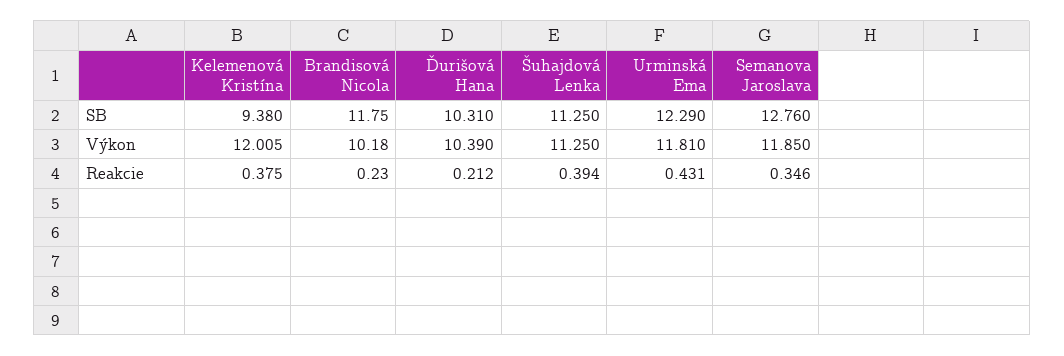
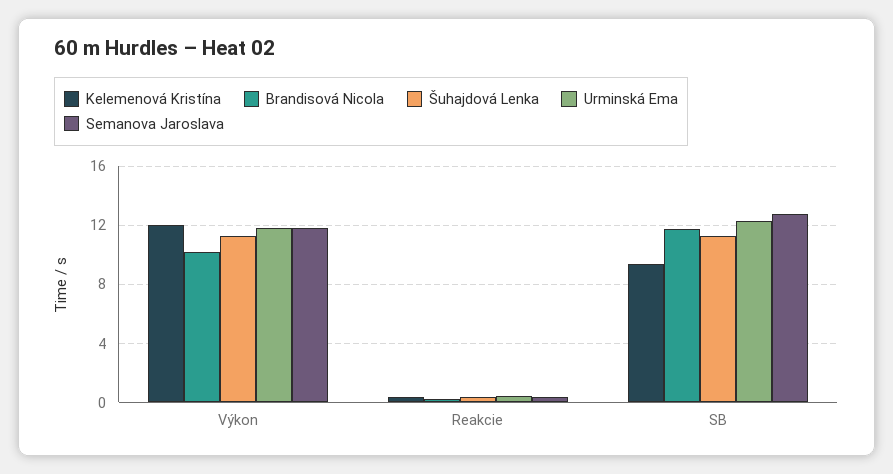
  {
    "Kelemenová Kristína": {
      "SB": 9.38,
      "Výkon": 12.005,
      "Reakcie": 0.375
    },
    "Brandisová Nicola": {
      "SB": 11.75,
      "Výkon": 10.18,
      "Reakcie": 0.23
    },
-   "Ďurišová Hana": {
-     "SB": 10.31,
-     "Výkon": 10.39,
-     "Reakcie": 0.212
-   },
    "Šuhajdová Lenka": {
      "SB": 11.25,
      "Výkon": 11.25,
      "Reakcie": 0.394
    },
    "Urminská Ema": {
      "SB": 12.29,
      "Výkon": 11.81,
      "Reakcie": 0.431
    },
    "Semanova Jaroslava": {
      "SB": 12.76,
      "Výkon": 11.85,
      "Reakcie": 0.346
    }
  }

